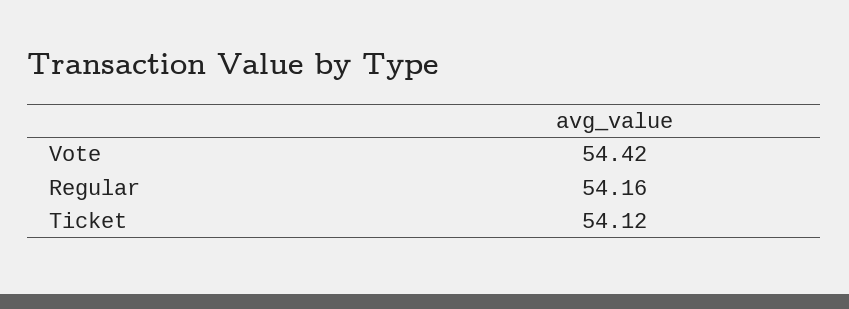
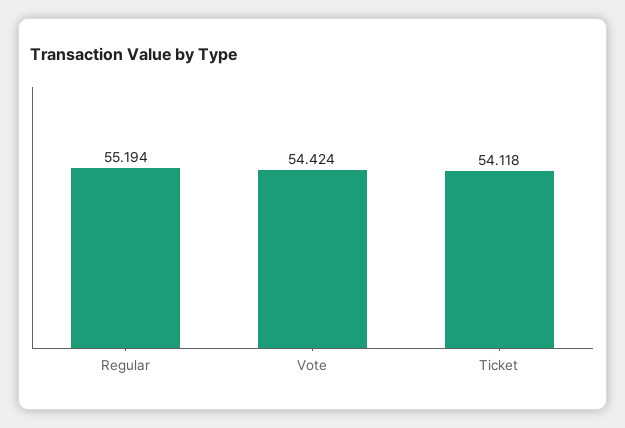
  {
    "Vote": 54.424,
-   "Regular": 54.16,
+   "Regular": 55.194,
    "Ticket": 54.118
  }

